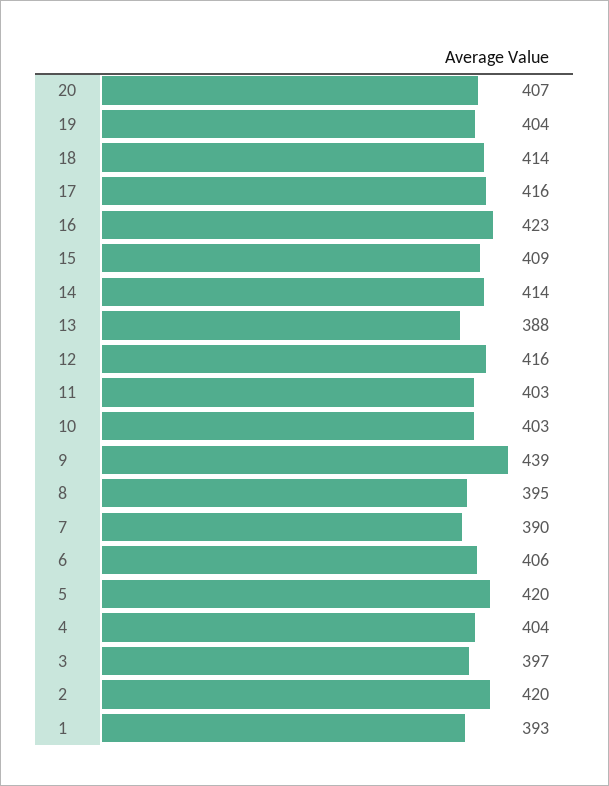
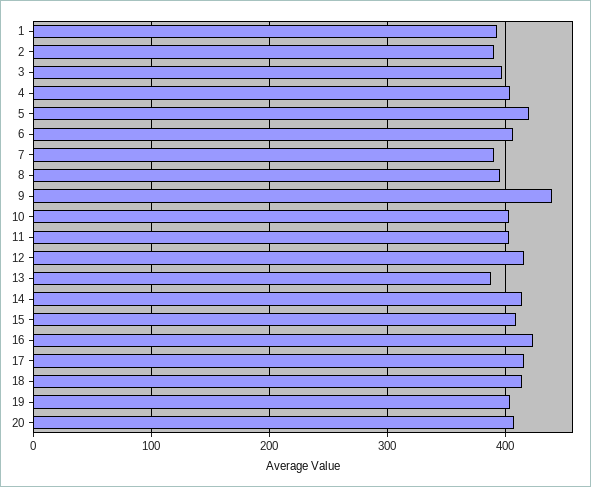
  {
    "20": 407,
    "19": 404,
    "18": 414,
    "17": 416,
    "16": 423,
    "15": 409,
    "14": 414,
    "13": 388,
    "12": 416,
    "11": 403,
    "10": 403,
    "9": 439,
    "8": 395,
    "7": 390,
    "6": 406,
    "5": 420,
    "4": 404,
    "3": 397,
-   "2": 420,
+   "2": 390,
    "1": 393
  }

